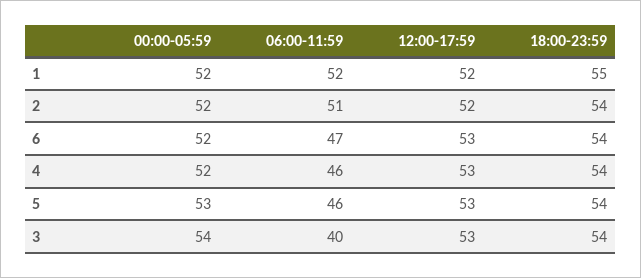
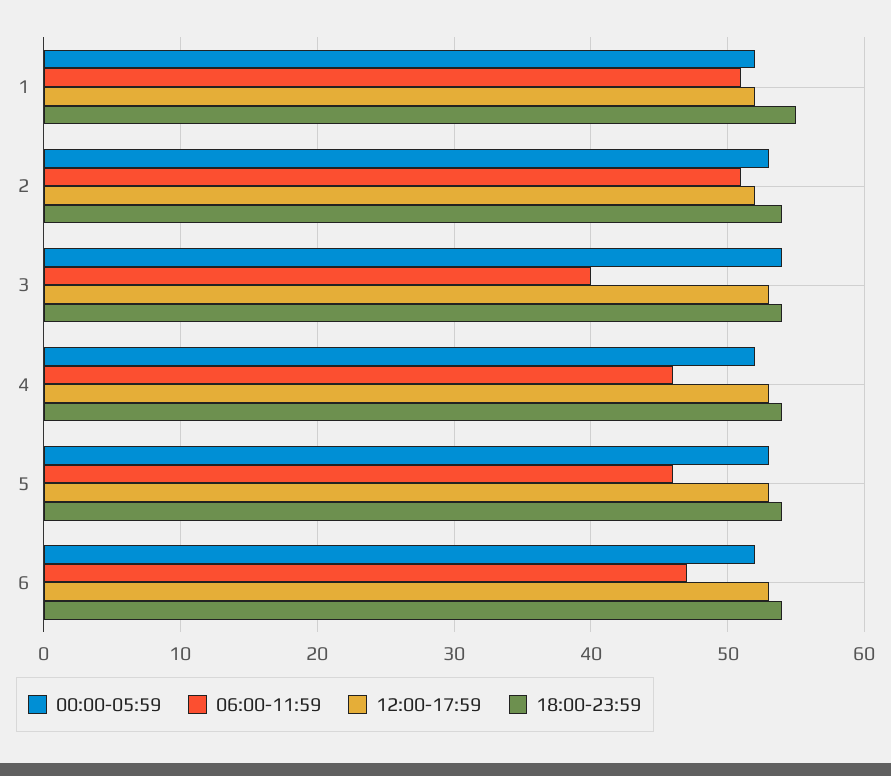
  {
    "00:00-05:59": {
      "1": 52,
-     "2": 52,
+     "2": 53,
      "6": 52,
      "4": 52,
      "5": 53,
      "3": 54
    },
    "06:00-11:59": {
-     "1": 52,
+     "1": 51,
      "2": 51,
      "6": 47,
      "4": 46,
      "5": 46,
      "3": 40
    },
    "12:00-17:59": {
      "1": 52,
      "2": 52,
      "6": 53,
      "4": 53,
      "5": 53,
      "3": 53
    },
    "18:00-23:59": {
      "1": 55,
      "2": 54,
      "6": 54,
      "4": 54,
      "5": 54,
      "3": 54
    }
  }

